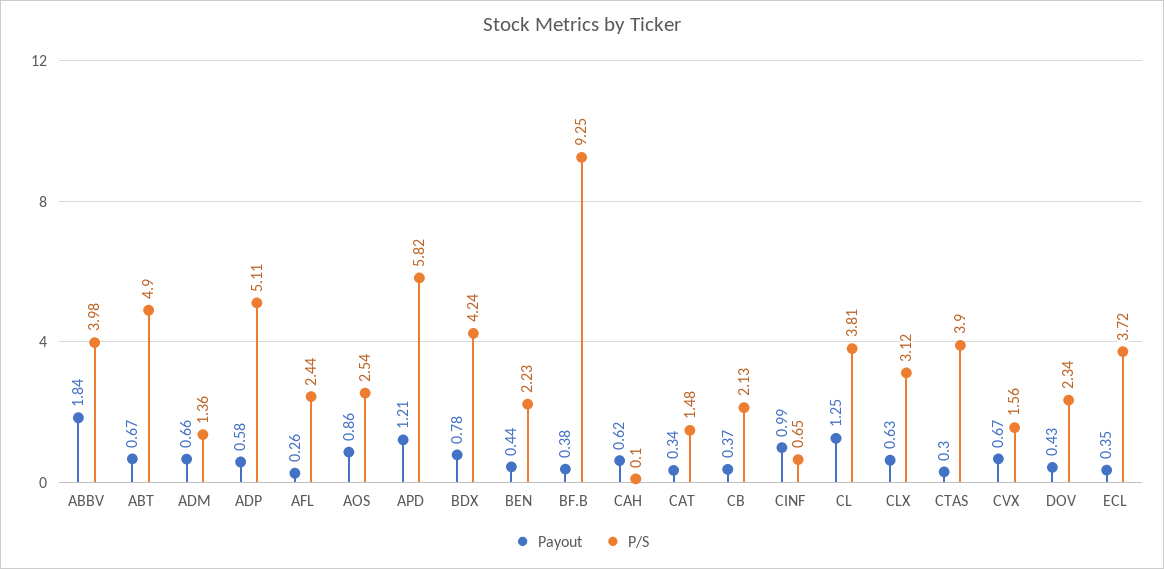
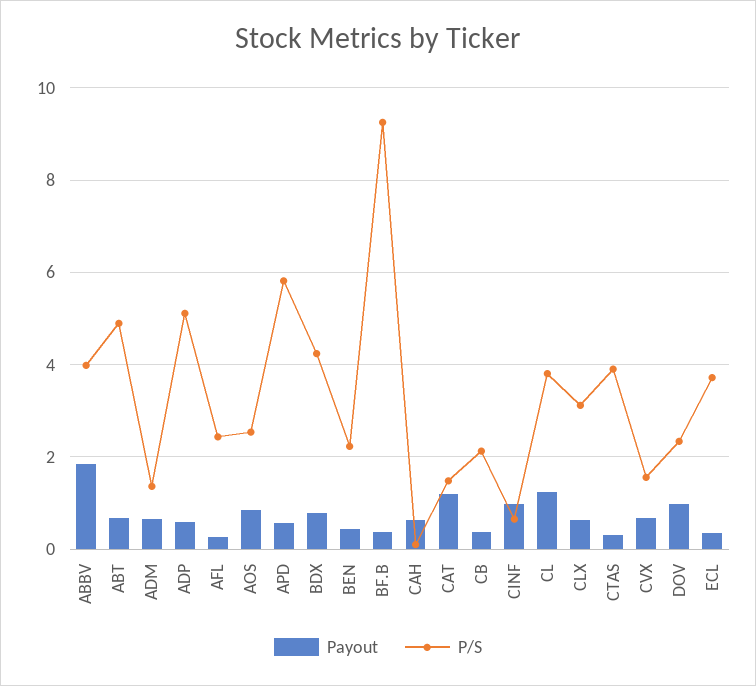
  {
    "Payout": {
      "ABBV": 1.84,
      "ABT": 0.67,
      "ADM": 0.66,
      "ADP": 0.58,
      "AFL": 0.26,
      "AOS": 0.86,
-     "APD": 1.21,
+     "APD": 0.6,
      "BDX": 0.78,
      "BEN": 0.44,
      "BF.B": 0.38,
      "CAH": 0.62,
-     "CAT": 0.34,
+     "CAT": 1.2,
      "CB": 0.37,
      "CINF": 0.99,
      "CL": 1.25,
      "CLX": 0.63,
      "CTAS": 0.3,
      "CVX": 0.67,
-     "DOV": 0.43,
+     "DOV": 1,
      "ECL": 0.35
    },
    "P/S": {
      "ABBV": 3.98,
      "ABT": 4.9,
      "ADM": 1.36,
      "ADP": 5.11,
      "AFL": 2.44,
      "AOS": 2.54,
      "APD": 5.82,
      "BDX": 4.24,
      "BEN": 2.23,
      "BF.B": 9.25,
      "CAH": 0.1,
      "CAT": 1.48,
      "CB": 2.13,
      "CINF": 0.65,
      "CL": 3.81,
      "CLX": 3.12,
      "CTAS": 3.9,
      "CVX": 1.56,
      "DOV": 2.34,
      "ECL": 3.72
    }
  }

